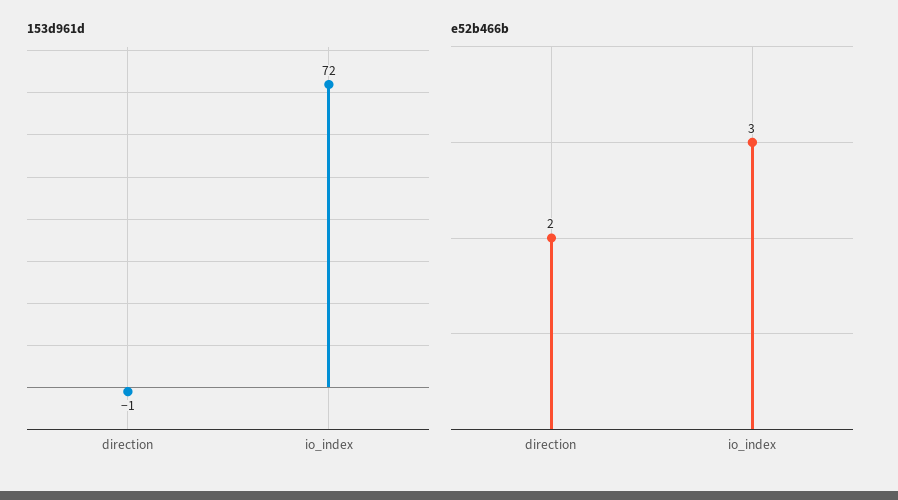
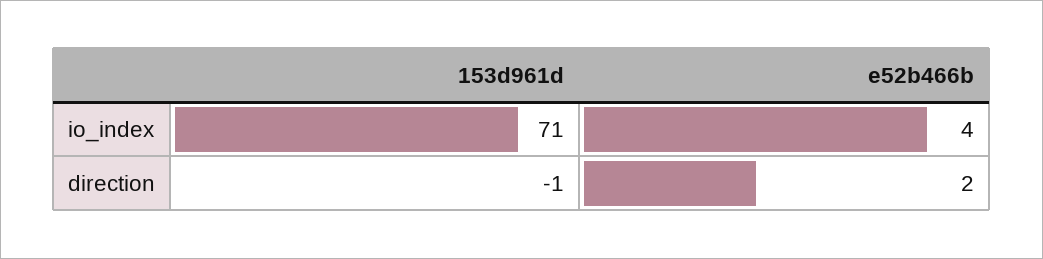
  {
    "153d961d": {
      "direction": -1,
-     "io_index": 72
+     "io_index": 71
    },
    "e52b466b": {
      "direction": 2,
-     "io_index": 3
+     "io_index": 4
    }
  }

